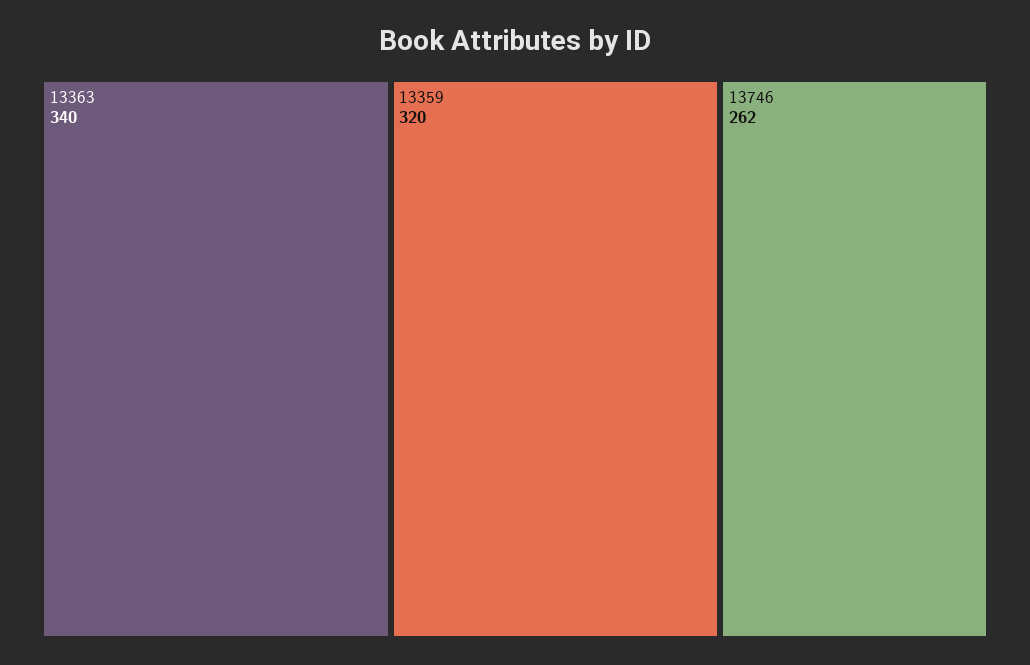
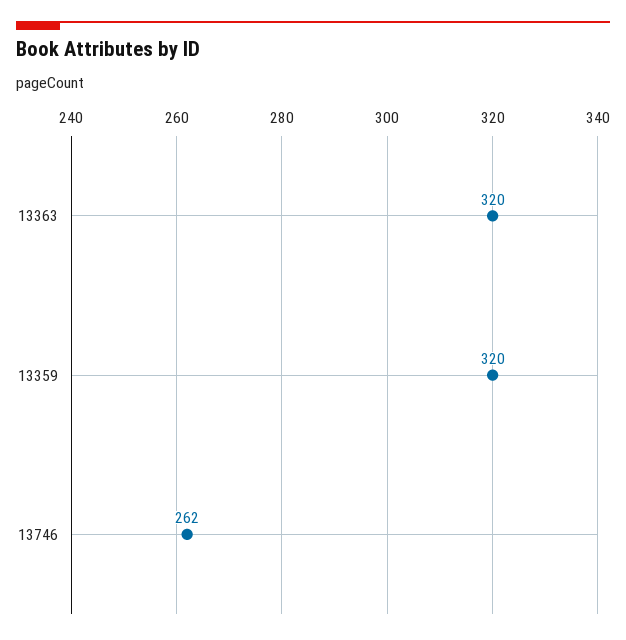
  {
-   "13363": 340,
+   "13363": 320,
    "13359": 320,
    "13746": 262
  }

